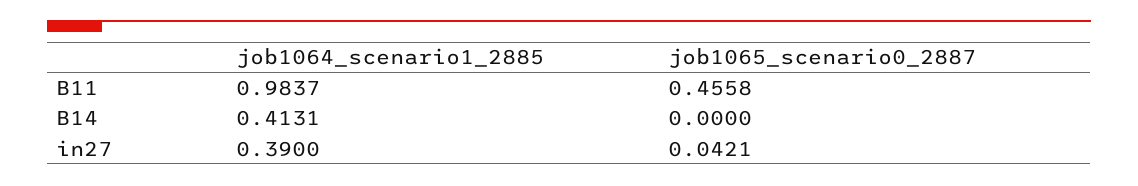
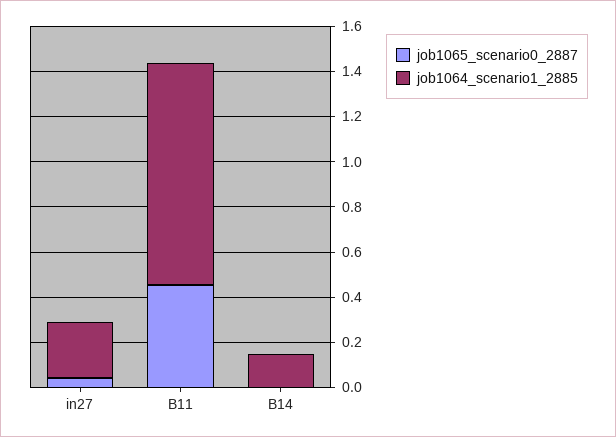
  {
    "job1064_scenario1_2885": {
      "B11": 0.9837,
-     "B14": 0.4131,
+     "B14": 0.15,
-     "in27": 0.39
+     "in27": 0.25
    },
    "job1065_scenario0_2887": {
      "B11": 0.4558,
      "B14": 0,
      "in27": 0.0421
    }
  }

